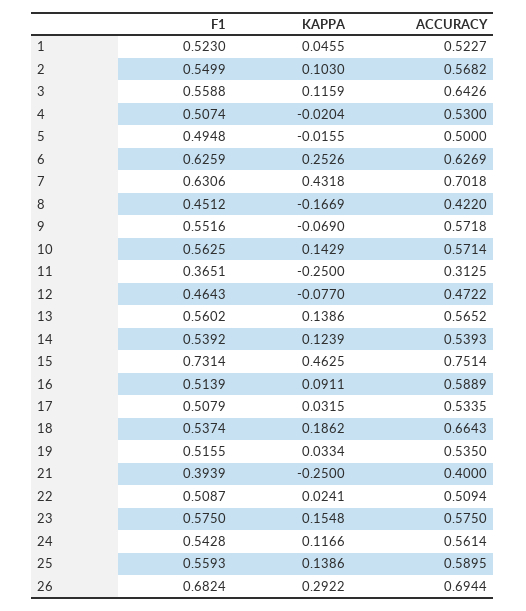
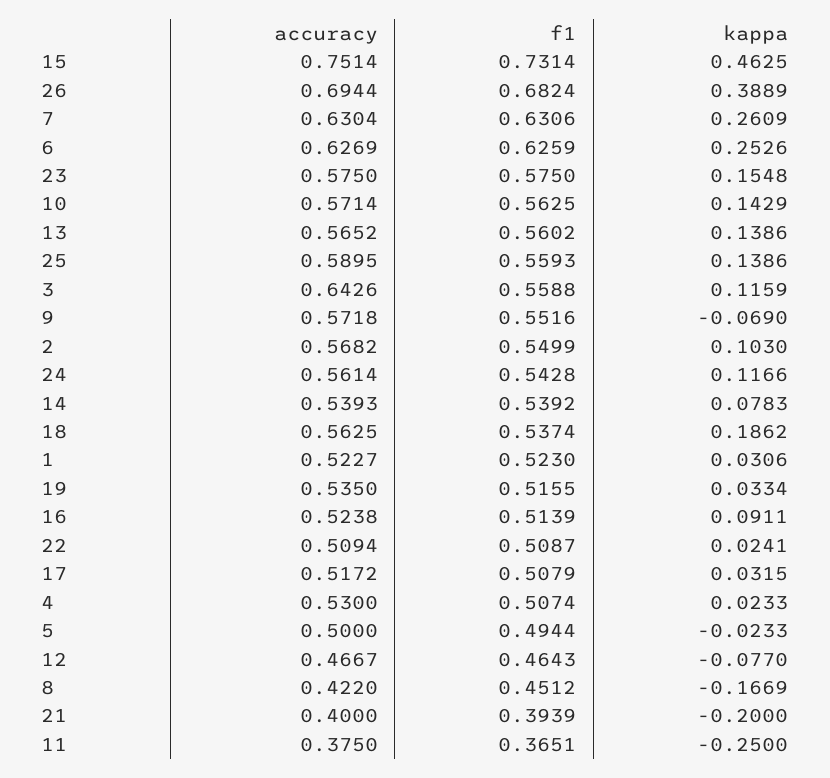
  {
    "F1": {
      "1": 0.523,
      "2": 0.5499,
      "3": 0.5588,
      "4": 0.5074,
-     "5": 0.4948,
+     "5": 0.4944,
      "6": 0.6259,
      "7": 0.6306,
      "8": 0.4512,
      "9": 0.5516,
      "10": 0.5625,
      "11": 0.3651,
      "12": 0.4643,
      "13": 0.5602,
      "14": 0.5392,
      "15": 0.7314,
      "16": 0.5139,
      "17": 0.5079,
      "18": 0.5374,
      "19": 0.5155,
      "21": 0.3939,
      "22": 0.5087,
      "23": 0.575,
      "24": 0.5428,
      "25": 0.5593,
      "26": 0.6824
    },
    "KAPPA": {
-     "1": 0.0455,
+     "1": 0.0306,
      "2": 0.103,
      "3": 0.1159,
-     "4": -0.0204,
+     "4": 0.0233,
-     "5": -0.0155,
+     "5": -0.0233,
      "6": 0.2526,
-     "7": 0.4318,
+     "7": 0.2609,
      "8": -0.1669,
      "9": -0.069,
      "10": 0.1429,
      "11": -0.25,
      "12": -0.077,
      "13": 0.1386,
-     "14": 0.1239,
+     "14": 0.0783,
      "15": 0.4625,
      "16": 0.0911,
      "17": 0.0315,
      "18": 0.1862,
      "19": 0.0334,
-     "21": -0.25,
+     "21": -0.2,
      "22": 0.0241,
      "23": 0.1548,
      "24": 0.1166,
      "25": 0.1386,
-     "26": 0.2922
+     "26": 0.3889
    },
    "ACCURACY": {
      "1": 0.5227,
      "2": 0.5682,
      "3": 0.6426,
      "4": 0.53,
      "5": 0.5,
      "6": 0.6269,
-     "7": 0.7018,
+     "7": 0.6304,
      "8": 0.422,
      "9": 0.5718,
      "10": 0.5714,
-     "11": 0.3125,
+     "11": 0.375,
-     "12": 0.4722,
+     "12": 0.4667,
      "13": 0.5652,
      "14": 0.5393,
      "15": 0.7514,
-     "16": 0.5889,
+     "16": 0.5238,
-     "17": 0.5335,
+     "17": 0.5172,
-     "18": 0.6643,
+     "18": 0.5625,
      "19": 0.535,
      "21": 0.4,
      "22": 0.5094,
      "23": 0.575,
      "24": 0.5614,
      "25": 0.5895,
      "26": 0.6944
    }
  }

